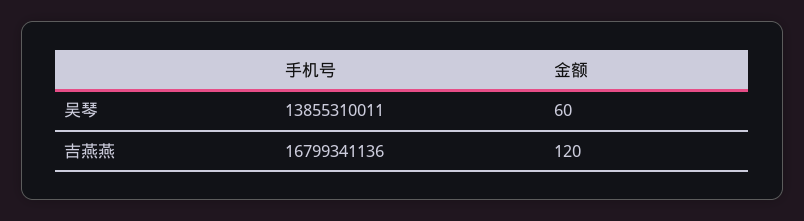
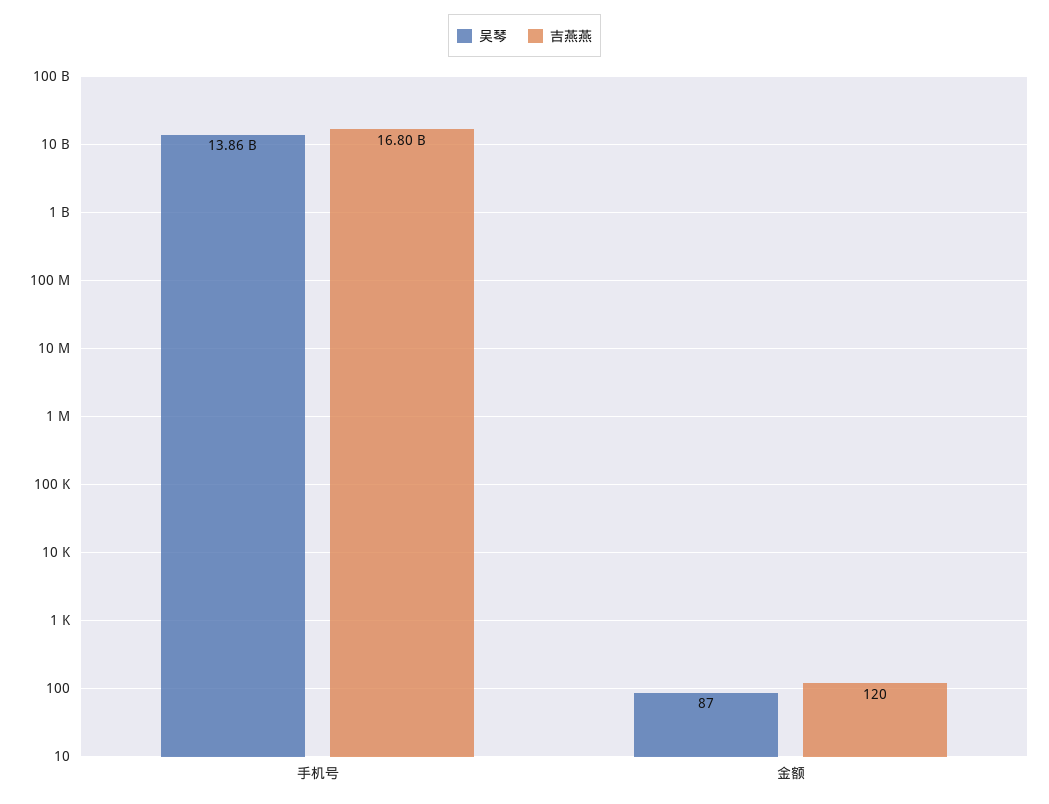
  {
    "吴琴": {
      "手机号": 13855310011,
-     "金额": 60
+     "金额": 87
    },
    "吉燕燕": {
      "手机号": 16799341136,
      "金额": 120
    }
  }

